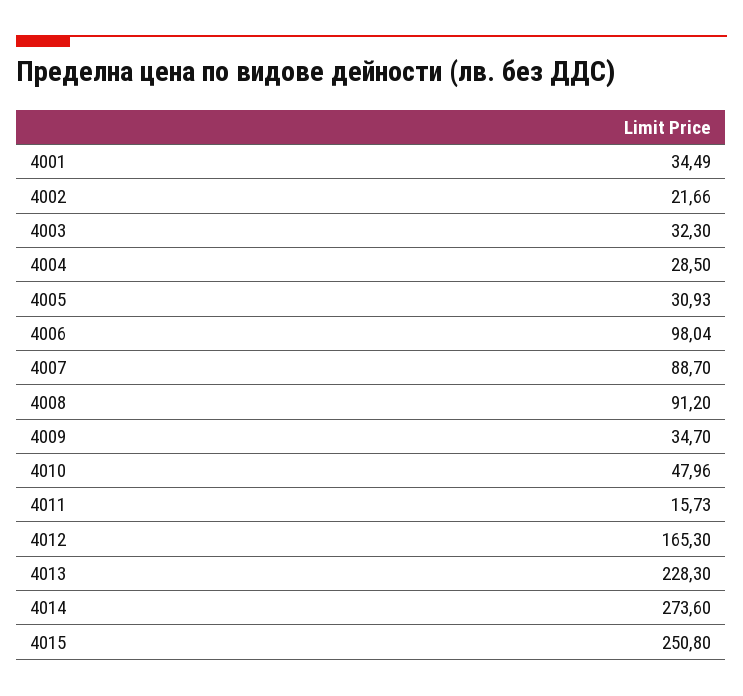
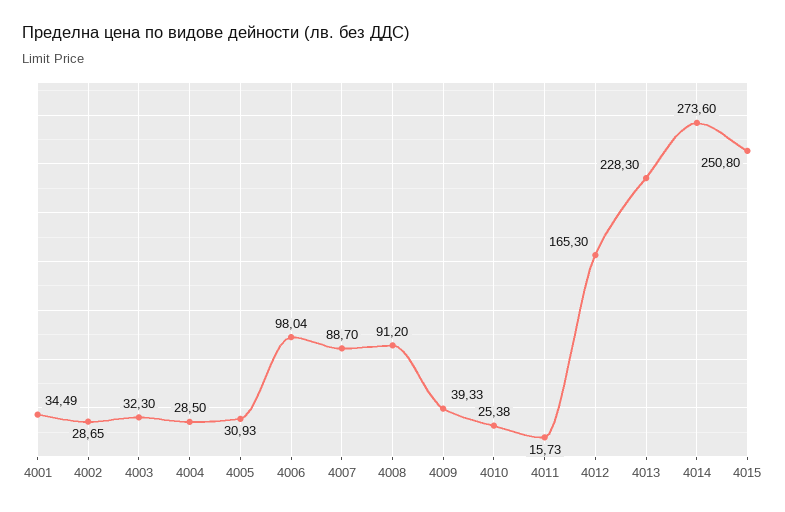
  {
    "4001": 34.49,
-   "4002": 21.66,
+   "4002": 28.65,
    "4003": 32.3,
    "4004": 28.5,
    "4005": 30.93,
    "4006": 98.04,
    "4007": 88.7,
    "4008": 91.2,
-   "4009": 34.7,
+   "4009": 39.33,
-   "4010": 47.96,
+   "4010": 25.38,
    "4011": 15.73,
    "4012": 165.3,
    "4013": 228.3,
    "4014": 273.6,
    "4015": 250.8
  }

